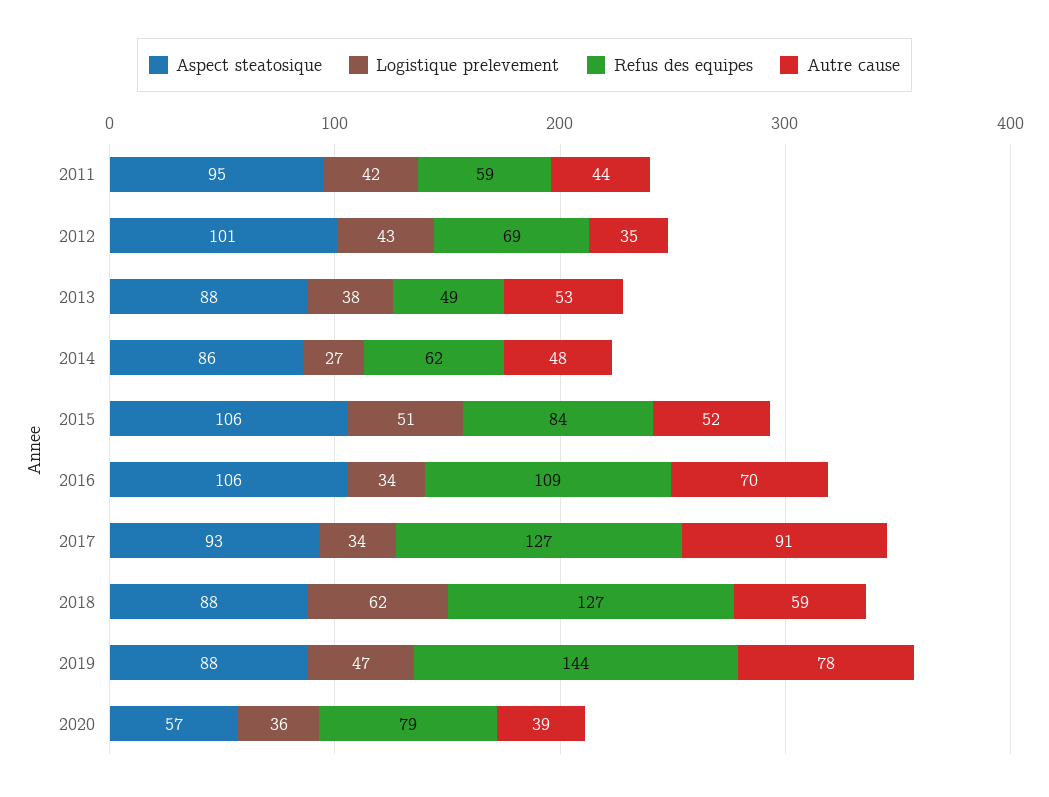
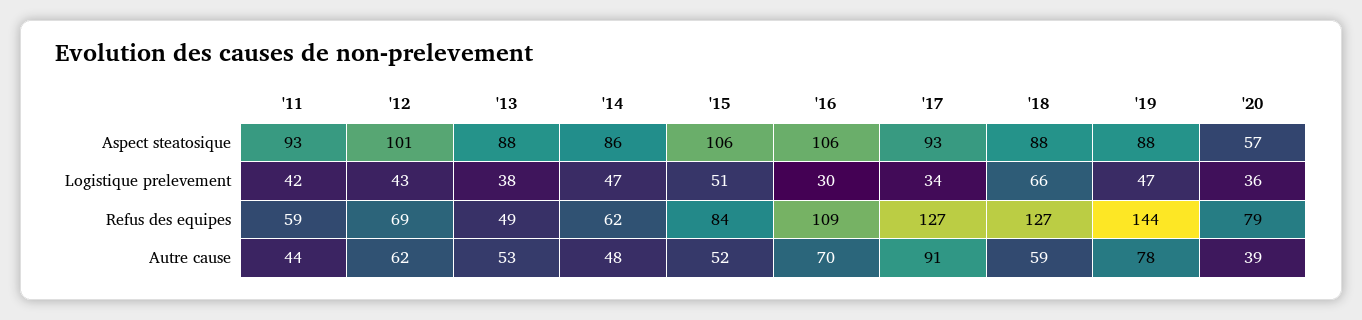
  {
    "Aspect steatosique": {
-     "2011": 95,
+     "2011": 93,
      "2012": 101,
      "2013": 88,
      "2014": 86,
      "2015": 106,
      "2016": 106,
      "2017": 93,
      "2018": 88,
      "2019": 88,
      "2020": 57
    },
    "Logistique prelevement": {
      "2011": 42,
      "2012": 43,
      "2013": 38,
-     "2014": 27,
+     "2014": 47,
      "2015": 51,
-     "2016": 34,
+     "2016": 30,
      "2017": 34,
-     "2018": 62,
+     "2018": 66,
      "2019": 47,
      "2020": 36
    },
    "Refus des equipes": {
      "2011": 59,
      "2012": 69,
      "2013": 49,
      "2014": 62,
      "2015": 84,
      "2016": 109,
      "2017": 127,
      "2018": 127,
      "2019": 144,
      "2020": 79
    },
    "Autre cause": {
      "2011": 44,
-     "2012": 35,
+     "2012": 62,
      "2013": 53,
      "2014": 48,
      "2015": 52,
      "2016": 70,
      "2017": 91,
      "2018": 59,
      "2019": 78,
      "2020": 39
    }
  }

